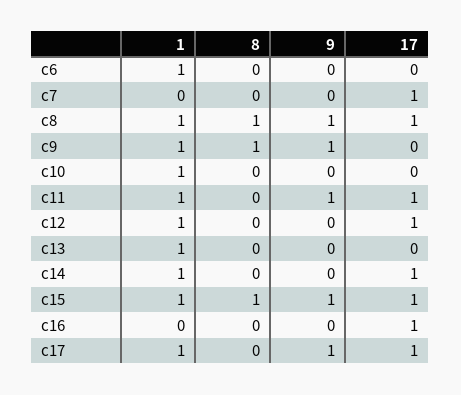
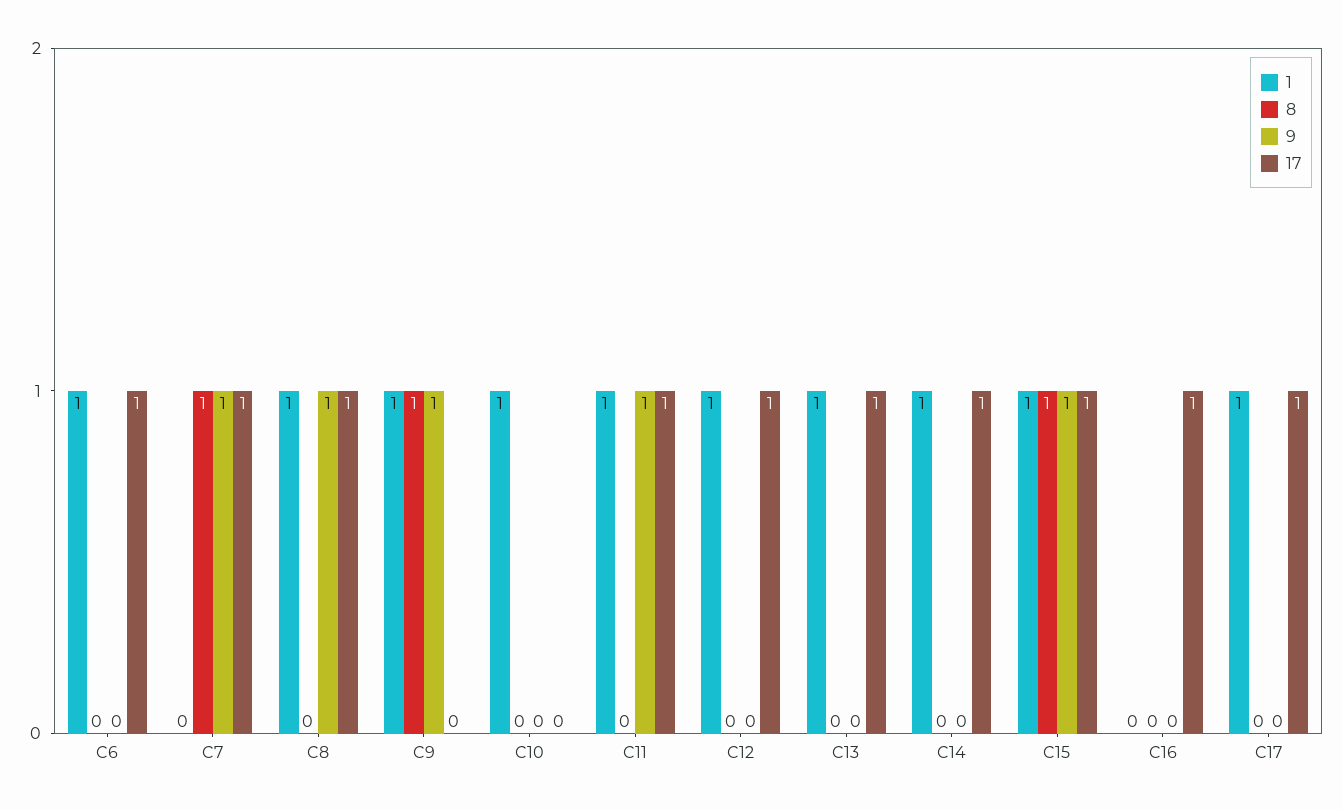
  {
    "1": {
      "c6": 1,
      "c7": 0,
      "c8": 1,
      "c9": 1,
      "c10": 1,
      "c11": 1,
      "c12": 1,
      "c13": 1,
      "c14": 1,
      "c15": 1,
      "c16": 0,
      "c17": 1
    },
    "8": {
      "c6": 0,
-     "c7": 0,
+     "c7": 1,
-     "c8": 1,
+     "c8": 0,
      "c9": 1,
      "c10": 0,
      "c11": 0,
      "c12": 0,
      "c13": 0,
      "c14": 0,
      "c15": 1,
      "c16": 0,
      "c17": 0
    },
    "9": {
      "c6": 0,
-     "c7": 0,
+     "c7": 1,
      "c8": 1,
      "c9": 1,
      "c10": 0,
      "c11": 1,
      "c12": 0,
      "c13": 0,
      "c14": 0,
      "c15": 1,
      "c16": 0,
-     "c17": 1
+     "c17": 0
    },
    "17": {
-     "c6": 0,
+     "c6": 1,
      "c7": 1,
      "c8": 1,
      "c9": 0,
      "c10": 0,
      "c11": 1,
      "c12": 1,
-     "c13": 0,
+     "c13": 1,
      "c14": 1,
      "c15": 1,
      "c16": 1,
      "c17": 1
    }
  }

